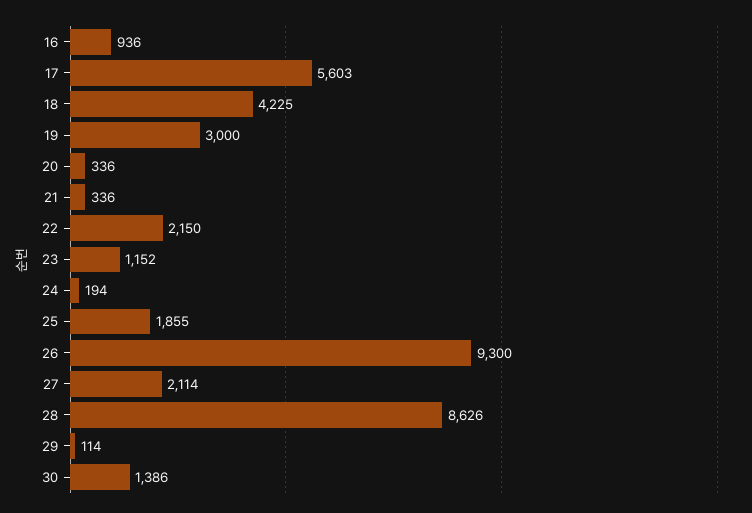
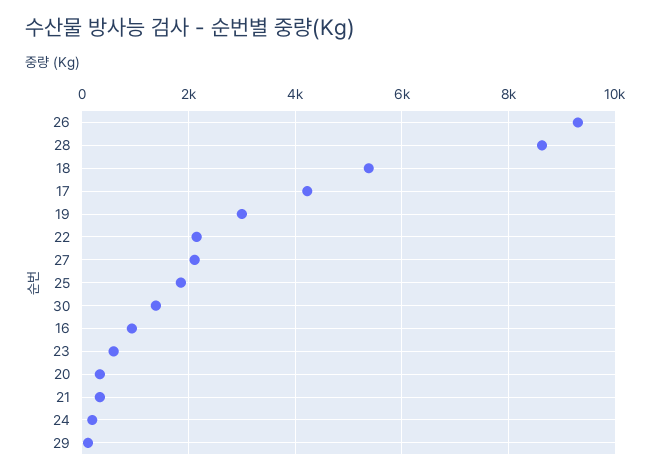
  {
    "16": 936,
-   "17": 5603,
+   "17": 4200,
-   "18": 4225,
+   "18": 5400,
    "19": 3000,
    "20": 336,
    "21": 336,
    "22": 2150,
-   "23": 1152,
+   "23": 600,
    "24": 194,
    "25": 1855,
    "26": 9300,
    "27": 2114,
    "28": 8626,
    "29": 114,
    "30": 1386
  }

